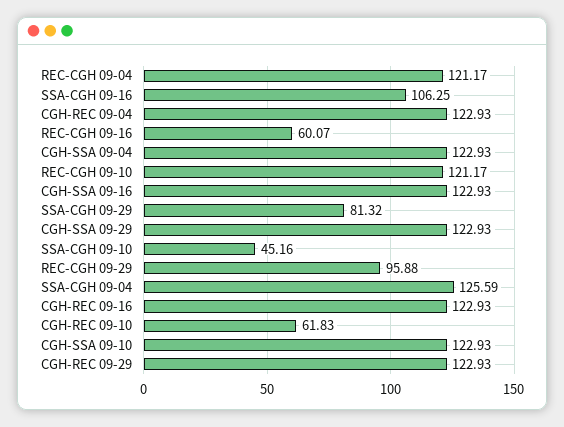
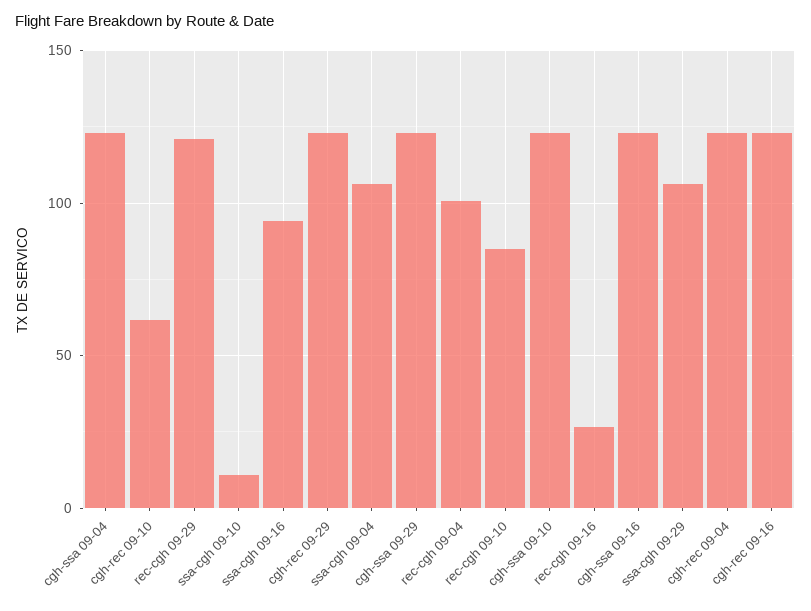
  {
-   "REC-CGH 09-04": 121.17,
+   "REC-CGH 09-04": 100,
-   "SSA-CGH 09-16": 106.25,
+   "SSA-CGH 09-16": 95,
    "CGH-REC 09-04": 122.93,
-   "REC-CGH 09-16": 60.07,
+   "REC-CGH 09-16": 25,
    "CGH-SSA 09-04": 122.93,
-   "REC-CGH 09-10": 121.17,
+   "REC-CGH 09-10": 85,
    "CGH-SSA 09-16": 122.93,
-   "SSA-CGH 09-29": 81.32,
+   "SSA-CGH 09-29": 105,
    "CGH-SSA 09-29": 122.93,
-   "SSA-CGH 09-10": 45.16,
+   "SSA-CGH 09-10": 10,
-   "REC-CGH 09-29": 95.88,
+   "REC-CGH 09-29": 120,
-   "SSA-CGH 09-04": 125.59,
+   "SSA-CGH 09-04": 105,
    "CGH-REC 09-16": 122.93,
    "CGH-REC 09-10": 61.83,
    "CGH-SSA 09-10": 122.93,
    "CGH-REC 09-29": 122.93
  }

